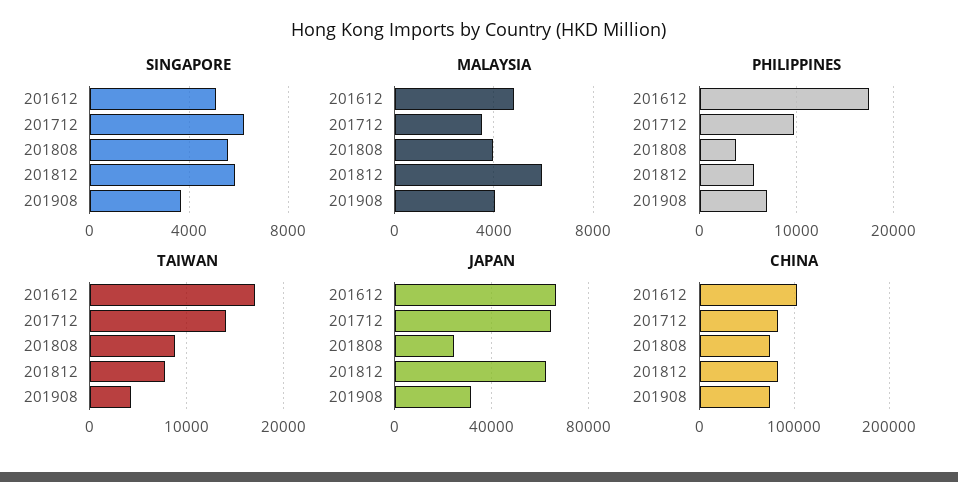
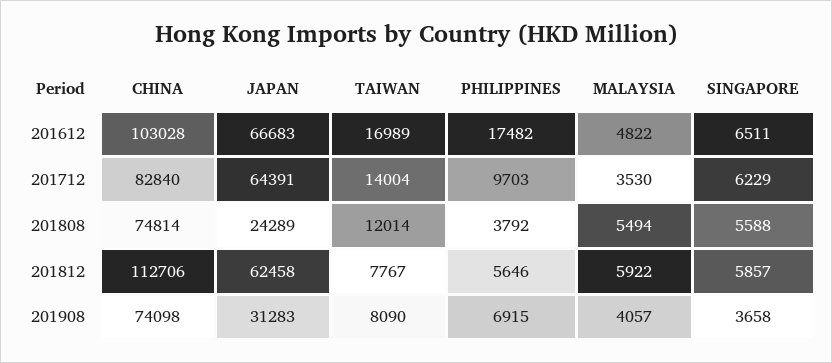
  {
    "SINGAPORE": {
-     "201612": 5000,
+     "201612": 6511,
      "201712": 6229,
      "201808": 5588,
      "201812": 5857,
      "201908": 3658
    },
    "MALAYSIA": {
      "201612": 4822,
      "201712": 3530,
-     "201808": 4000,
+     "201808": 5494,
      "201812": 5922,
      "201908": 4057
    },
    "PHILIPPINES": {
      "201612": 17482,
      "201712": 9703,
      "201808": 3792,
      "201812": 5646,
      "201908": 6915
    },
    "TAIWAN": {
      "201612": 16989,
      "201712": 14004,
-     "201808": 9000,
+     "201808": 12014,
      "201812": 7767,
-     "201908": 4000
+     "201908": 8090
    },
    "JAPAN": {
      "201612": 66683,
      "201712": 64391,
      "201808": 24289,
      "201812": 62458,
      "201908": 31283
    },
    "CHINA": {
      "201612": 103028,
      "201712": 82840,
      "201808": 74814,
-     "201812": 80000,
+     "201812": 112706,
      "201908": 74098
    }
  }

